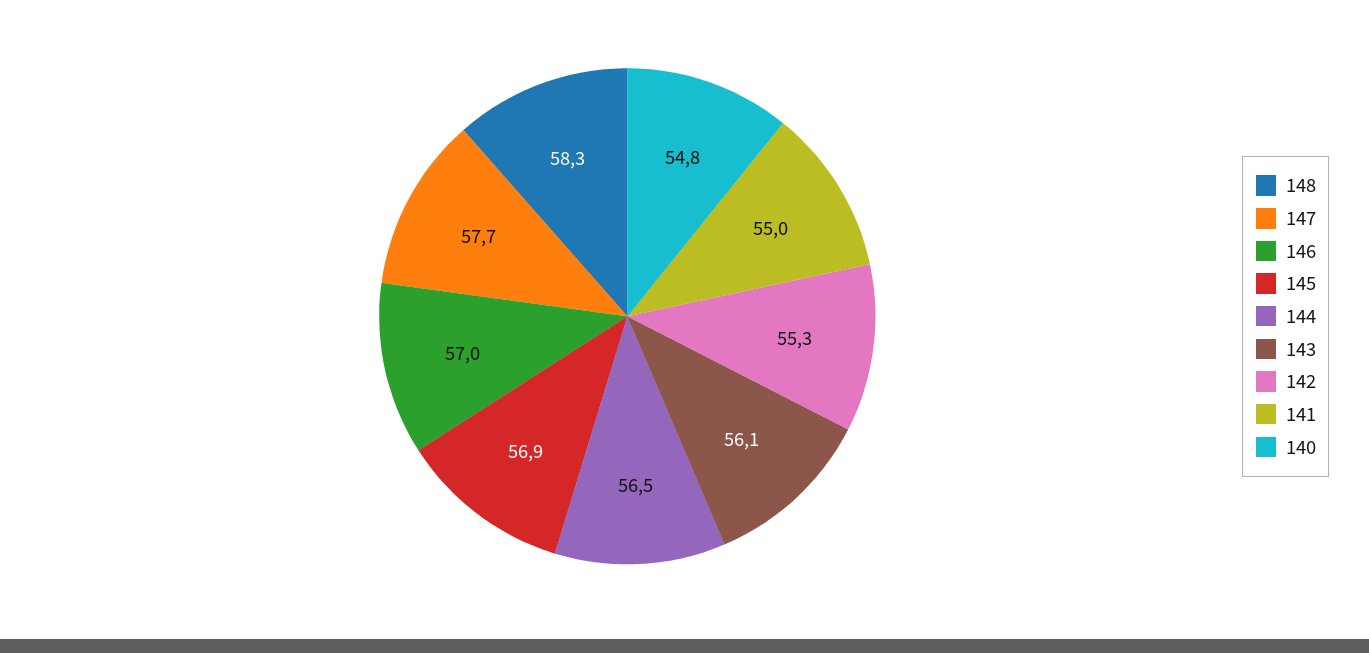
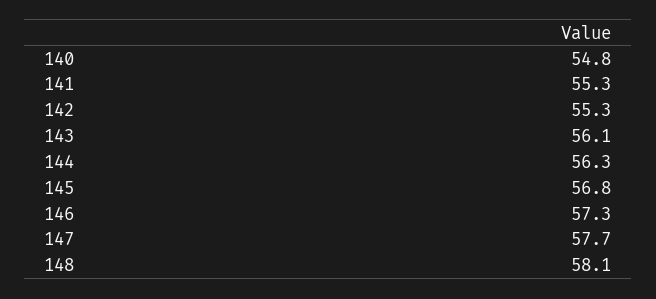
  {
-   "148": 58.3,
+   "148": 58.1,
    "147": 57.7,
-   "146": 57,
+   "146": 57.3,
-   "145": 56.9,
+   "145": 56.8,
-   "144": 56.5,
+   "144": 56.3,
    "143": 56.1,
    "142": 55.3,
-   "141": 55,
+   "141": 55.3,
    "140": 54.8
  }

